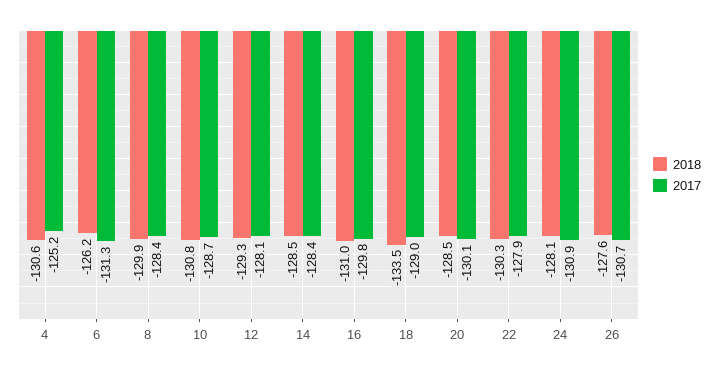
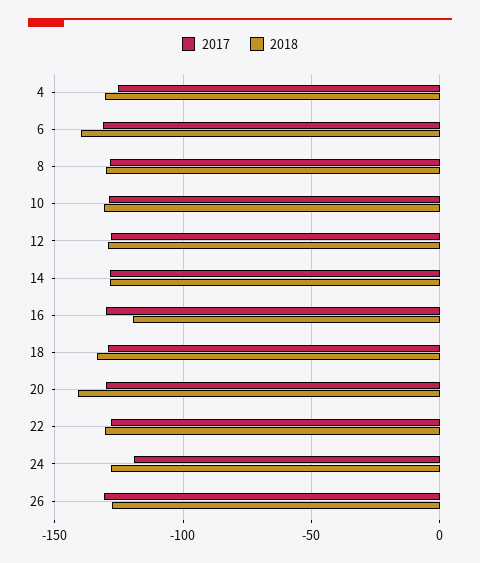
  {
    "2018": {
      "4": -130.6,
-     "6": -126.2,
+     "6": -140,
      "8": -129.9,
      "10": -130.8,
      "12": -129.3,
      "14": -128.5,
-     "16": -131,
+     "16": -120,
      "18": -133.5,
-     "20": -128.5,
+     "20": -140,
      "22": -130.3,
      "24": -128.1,
      "26": -127.6
    },
    "2017": {
      "4": -125.2,
      "6": -131.3,
      "8": -128.4,
      "10": -128.7,
      "12": -128.1,
      "14": -128.4,
      "16": -129.8,
      "18": -129,
      "20": -130.1,
      "22": -127.9,
-     "24": -130.9,
+     "24": -120,
      "26": -130.7
    }
  }

